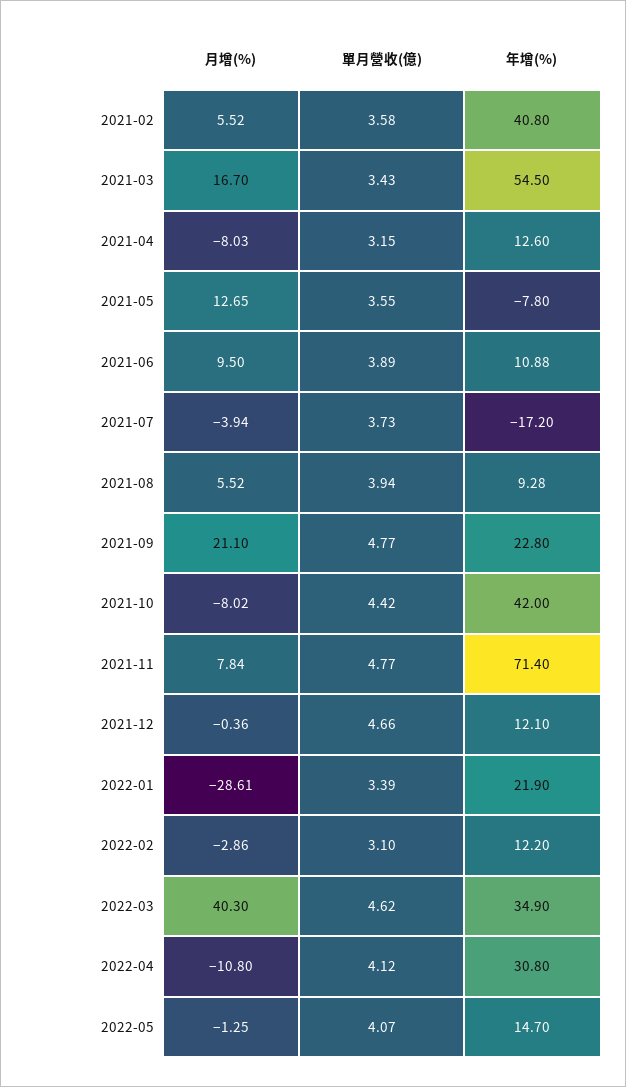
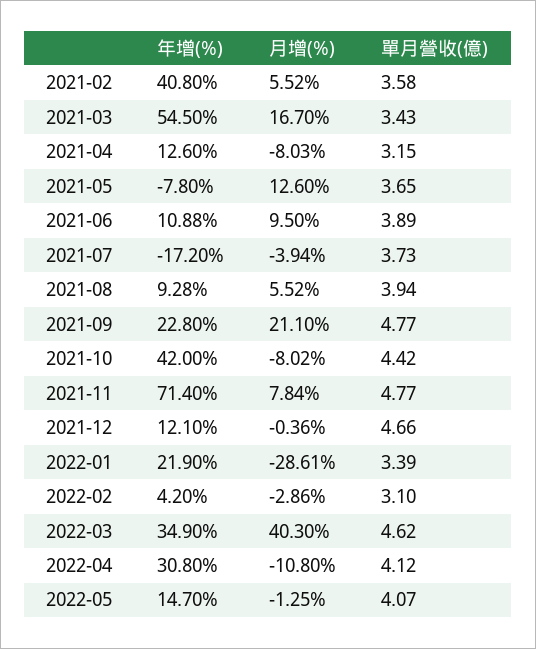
  {
    "月增(%)": {
      "2021-02": 5.52,
      "2021-03": 16.7,
      "2021-04": -8.03,
-     "2021-05": 12.65,
+     "2021-05": 12.6,
      "2021-06": 9.5,
      "2021-07": -3.94,
      "2021-08": 5.52,
      "2021-09": 21.1,
      "2021-10": -8.02,
      "2021-11": 7.84,
      "2021-12": -0.36,
      "2022-01": -28.61,
      "2022-02": -2.86,
      "2022-03": 40.3,
      "2022-04": -10.8,
      "2022-05": -1.25
    },
    "單月營收(億)": {
      "2021-02": 3.58,
      "2021-03": 3.43,
      "2021-04": 3.15,
-     "2021-05": 3.55,
+     "2021-05": 3.65,
      "2021-06": 3.89,
      "2021-07": 3.73,
      "2021-08": 3.94,
      "2021-09": 4.77,
      "2021-10": 4.42,
      "2021-11": 4.77,
      "2021-12": 4.66,
      "2022-01": 3.39,
      "2022-02": 3.1,
      "2022-03": 4.62,
      "2022-04": 4.12,
      "2022-05": 4.07
    },
    "年增(%)": {
      "2021-02": 40.8,
      "2021-03": 54.5,
      "2021-04": 12.6,
      "2021-05": -7.8,
      "2021-06": 10.88,
      "2021-07": -17.2,
      "2021-08": 9.28,
      "2021-09": 22.8,
      "2021-10": 42,
      "2021-11": 71.4,
      "2021-12": 12.1,
      "2022-01": 21.9,
-     "2022-02": 12.2,
+     "2022-02": 4.2,
      "2022-03": 34.9,
      "2022-04": 30.8,
      "2022-05": 14.7
    }
  }

